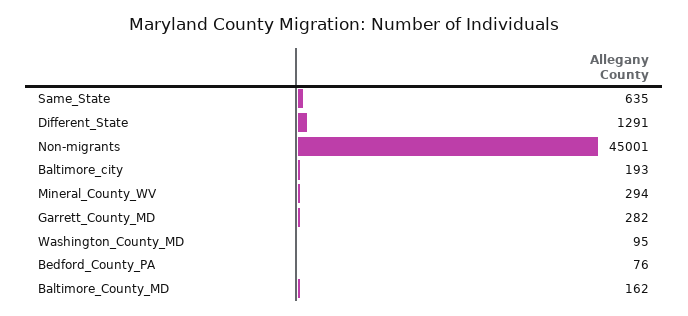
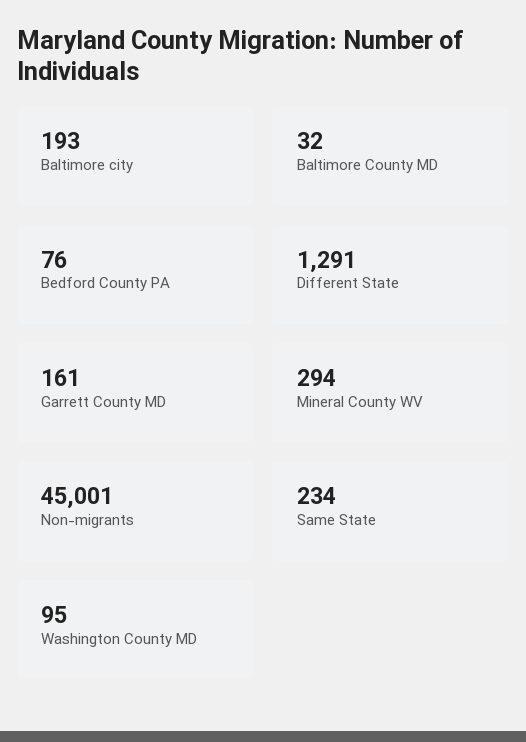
  {
-   "Same_State": 635,
+   "Same_State": 234,
    "Different_State": 1291,
    "Non-migrants": 45001,
    "Baltimore_city": 193,
    "Mineral_County_WV": 294,
-   "Garrett_County_MD": 282,
+   "Garrett_County_MD": 161,
    "Washington_County_MD": 95,
    "Bedford_County_PA": 76,
-   "Baltimore_County_MD": 162
+   "Baltimore_County_MD": 32
  }

